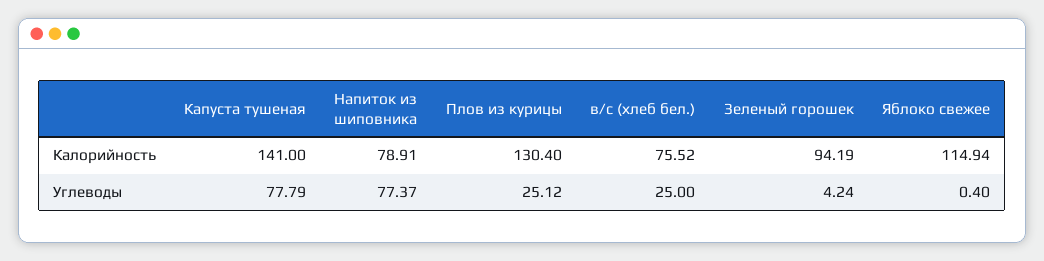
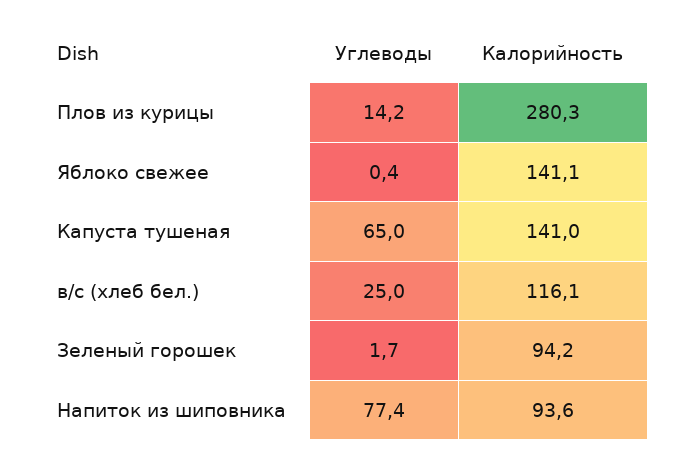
  {
    "Капуста тушеная": {
      "Калорийность": 141,
-     "Углеводы": 77.79
+     "Углеводы": 65
    },
    "Напиток из шиповника": {
-     "Калорийность": 78.91,
+     "Калорийность": 93.6,
      "Углеводы": 77.37
    },
    "Плов из курицы": {
-     "Калорийность": 130.4,
+     "Калорийность": 280.3,
-     "Углеводы": 25.12
+     "Углеводы": 14.2
    },
    "в/с (хлеб бел.)": {
-     "Калорийность": 75.52,
+     "Калорийность": 116.1,
      "Углеводы": 25
    },
    "Зеленый горошек": {
      "Калорийность": 94.19,
-     "Углеводы": 4.24
+     "Углеводы": 1.7
    },
    "Яблоко свежее": {
-     "Калорийность": 114.94,
+     "Калорийность": 141.1,
      "Углеводы": 0.4
    }
  }

